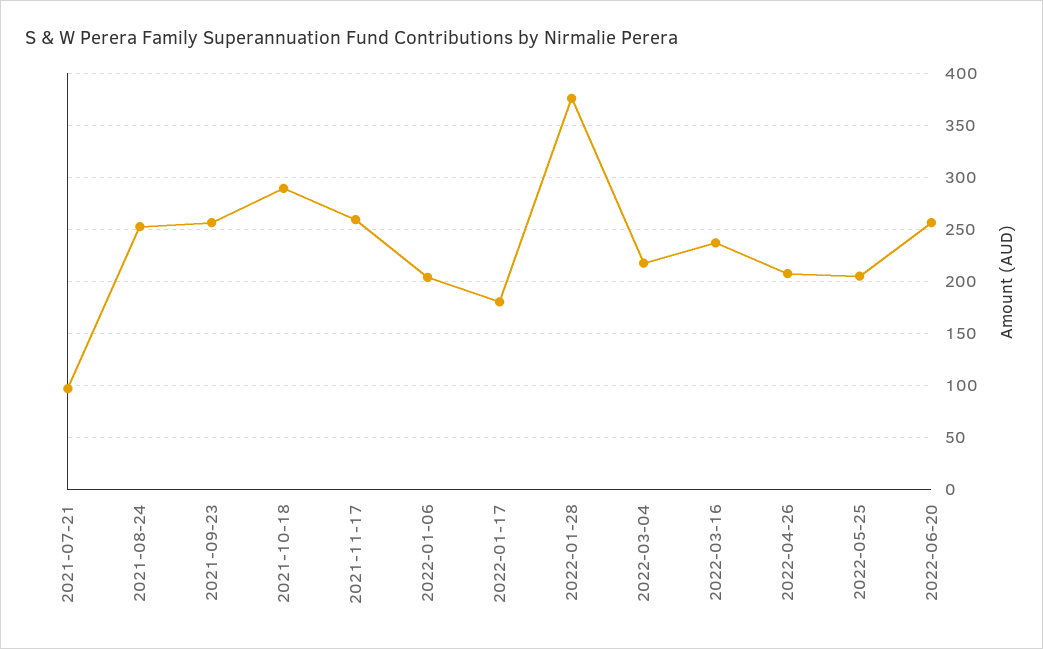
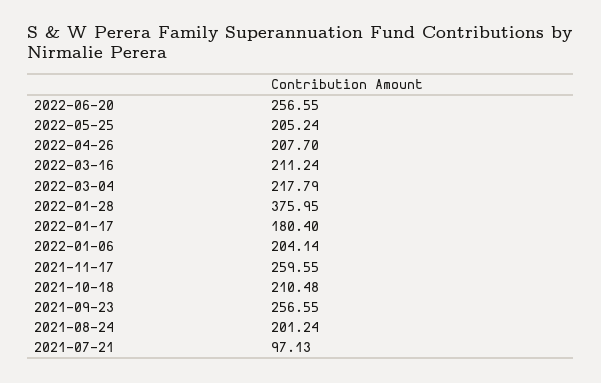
  {
    "2021-07-21": 97.13,
-   "2021-08-24": 250,
+   "2021-08-24": 201.24,
    "2021-09-23": 256.55,
-   "2021-10-18": 290,
+   "2021-10-18": 210.48,
    "2021-11-17": 259.55,
    "2022-01-06": 204.14,
    "2022-01-17": 180.4,
    "2022-01-28": 375.95,
    "2022-03-04": 217.79,
-   "2022-03-16": 240,
+   "2022-03-16": 211.24,
    "2022-04-26": 207.7,
    "2022-05-25": 205.24,
    "2022-06-20": 256.55
  }

